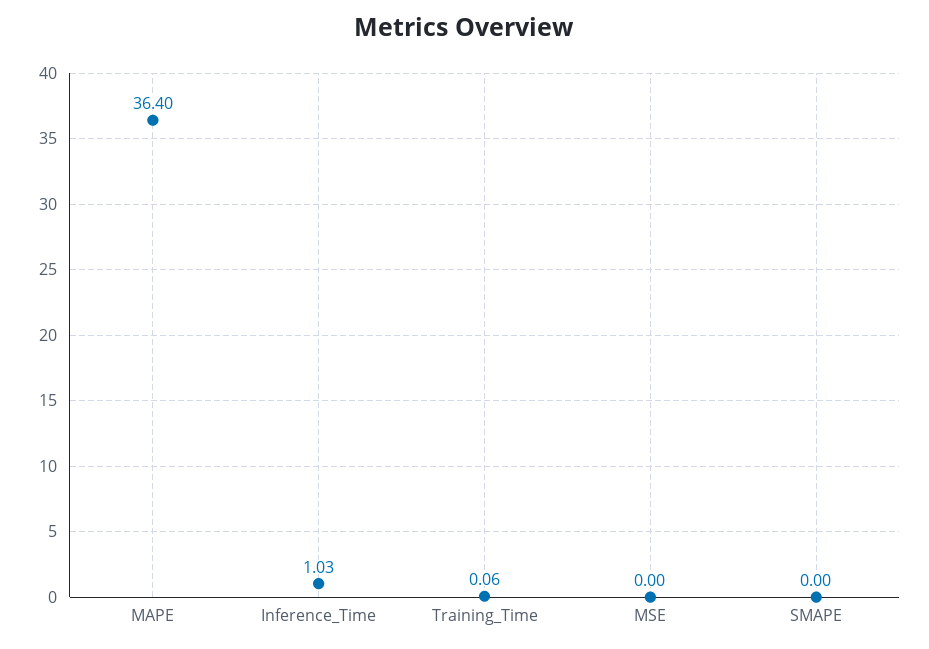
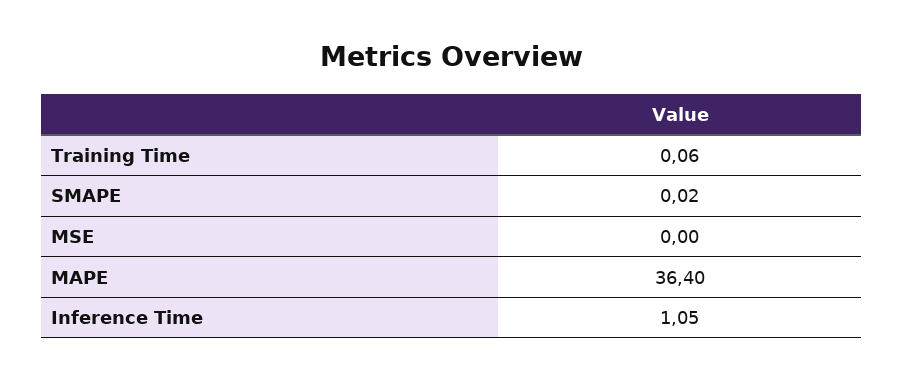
  {
    "MAPE": 36.4,
-   "Inference_Time": 1.03,
+   "Inference_Time": 1.05,
    "Training_Time": 0.06,
    "MSE": 0,
-   "SMAPE": 0
+   "SMAPE": 0.02
  }

